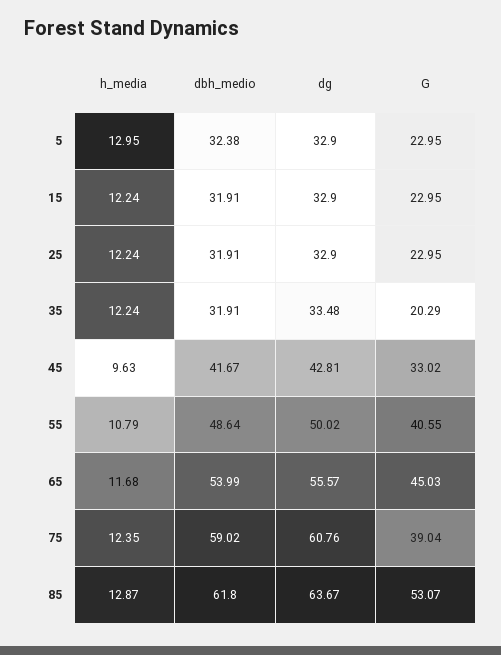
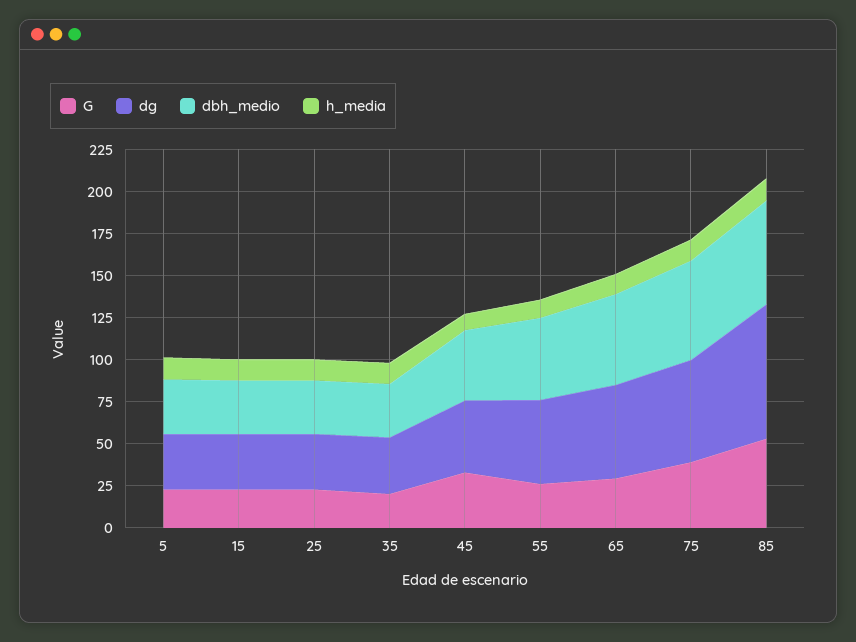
  {
    "h_media": {
      "5": 12.95,
      "15": 12.24,
      "25": 12.24,
      "35": 12.24,
      "45": 9.63,
      "55": 10.79,
      "65": 11.68,
      "75": 12.35,
      "85": 12.87
    },
    "dbh_medio": {
      "5": 32.38,
      "15": 31.91,
      "25": 31.91,
      "35": 31.91,
      "45": 41.67,
      "55": 48.64,
      "65": 53.99,
      "75": 59.02,
      "85": 61.8
    },
    "dg": {
      "5": 32.9,
      "15": 32.9,
      "25": 32.9,
      "35": 33.48,
      "45": 42.81,
      "55": 50.02,
      "65": 55.57,
      "75": 60.76,
-     "85": 63.67
+     "85": 80
    },
    "G": {
      "5": 22.95,
      "15": 22.95,
      "25": 22.95,
      "35": 20.29,
      "45": 33.02,
-     "55": 40.55,
+     "55": 25,
-     "65": 45.03,
+     "65": 30,
      "75": 39.04,
      "85": 53.07
    }
  }

